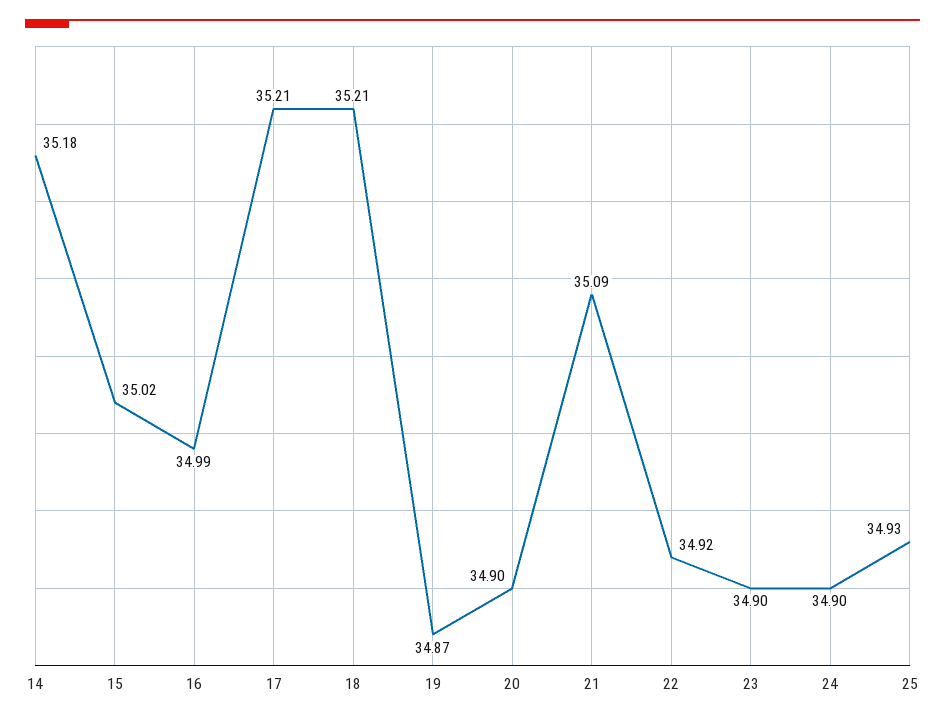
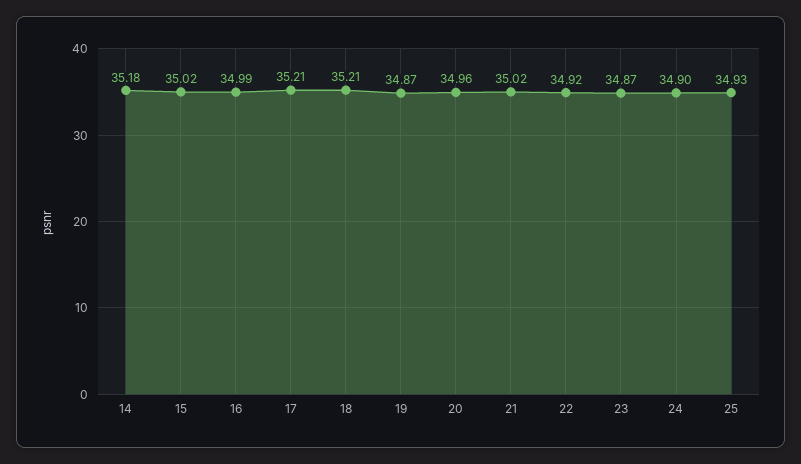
  {
    "14": 35.18,
    "15": 35.02,
    "16": 34.99,
    "17": 35.21,
    "18": 35.21,
    "19": 34.87,
-   "20": 34.9,
+   "20": 34.96,
-   "21": 35.09,
+   "21": 35.02,
    "22": 34.92,
-   "23": 34.9,
+   "23": 34.87,
    "24": 34.9,
    "25": 34.93
  }

